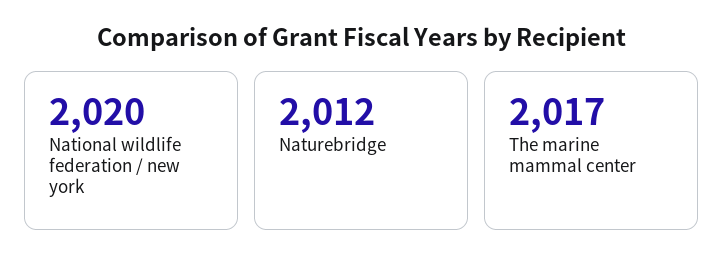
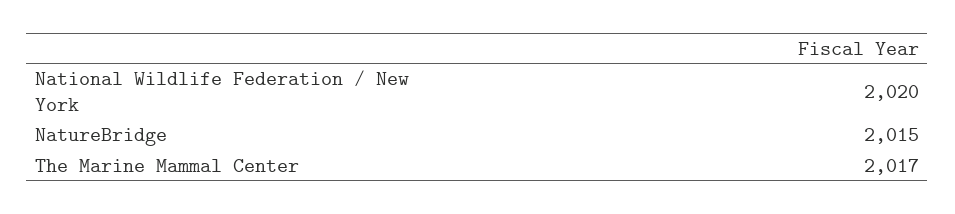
  {
    "National wildlife federation / new york": 2020,
-   "Naturebridge": 2012,
+   "Naturebridge": 2015,
    "The marine mammal center": 2017
  }

